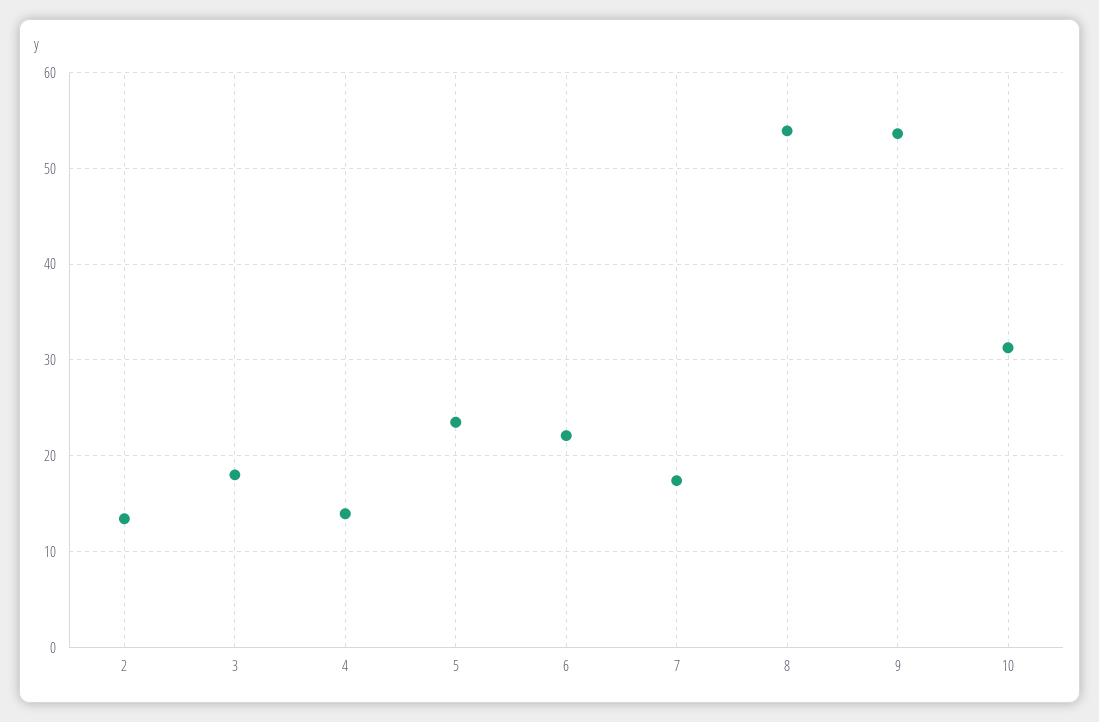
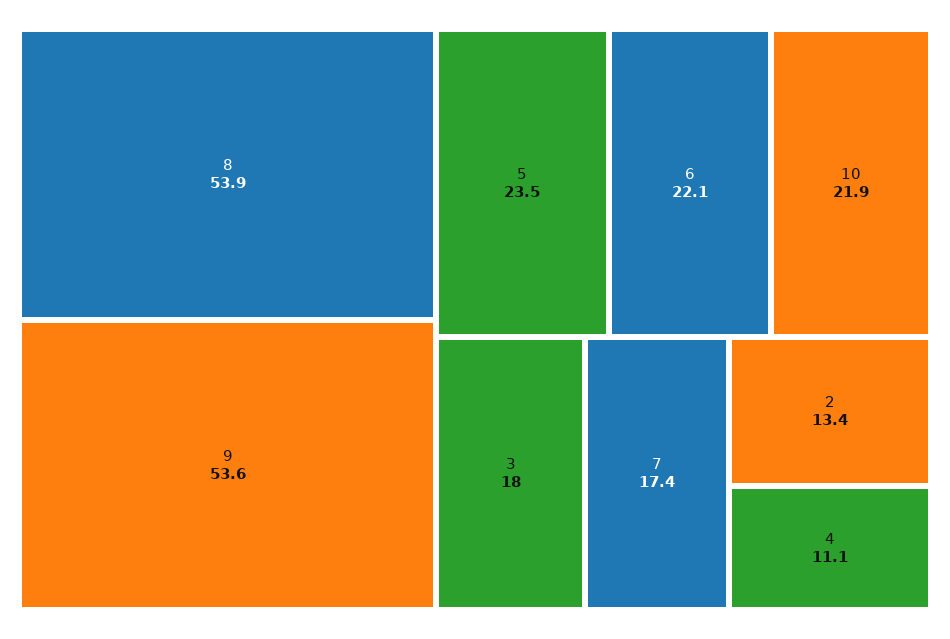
  {
    "2": 13.4,
    "3": 18,
-   "4": 14,
+   "4": 11.1,
    "5": 23.5,
    "6": 22.1,
    "7": 17.4,
    "8": 53.9,
    "9": 53.6,
-   "10": 31
+   "10": 21.9
  }

